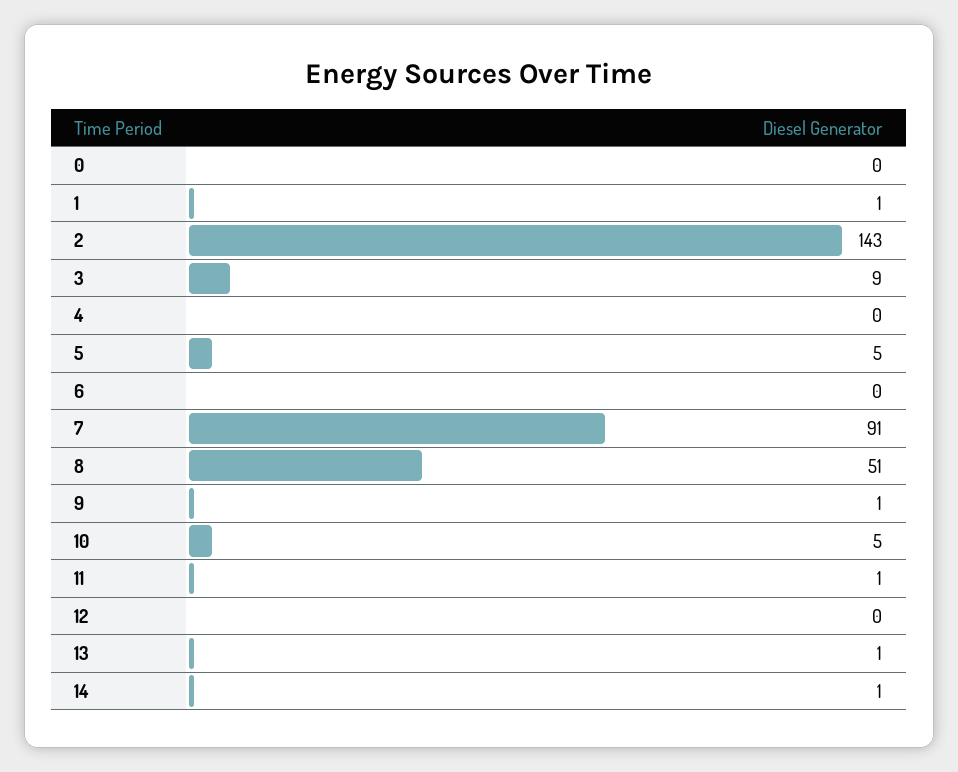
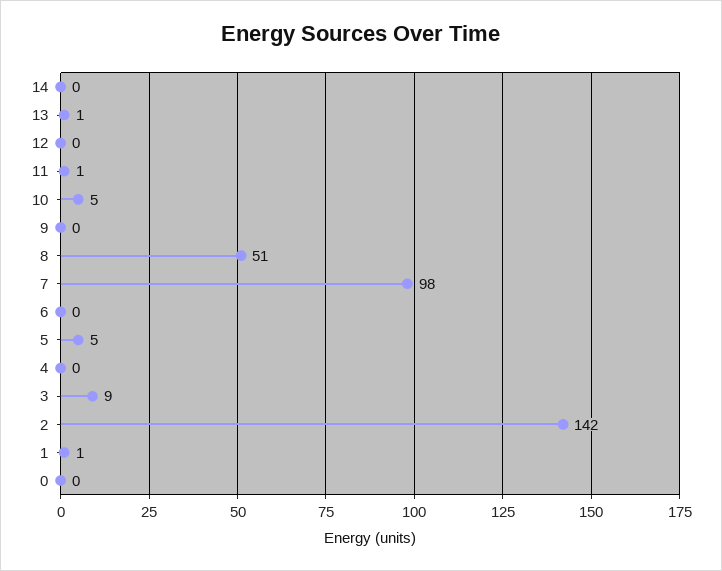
  {
    "0": 0,
    "1": 1,
-   "2": 143,
+   "2": 142,
    "3": 9,
    "4": 0,
    "5": 5,
    "6": 0,
-   "7": 91,
+   "7": 98,
    "8": 51,
-   "9": 1,
+   "9": 0,
    "10": 5,
    "11": 1,
    "12": 0,
    "13": 1,
-   "14": 1
+   "14": 0
  }

